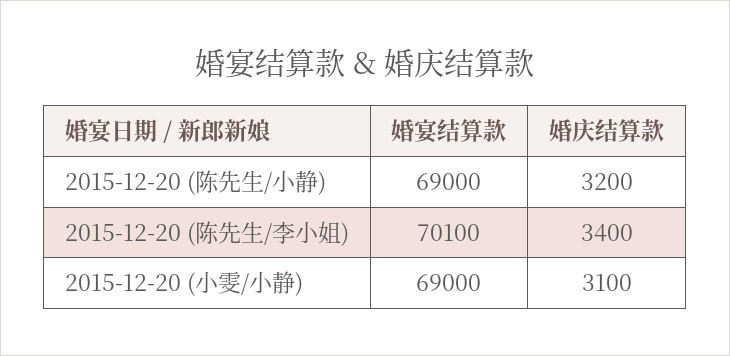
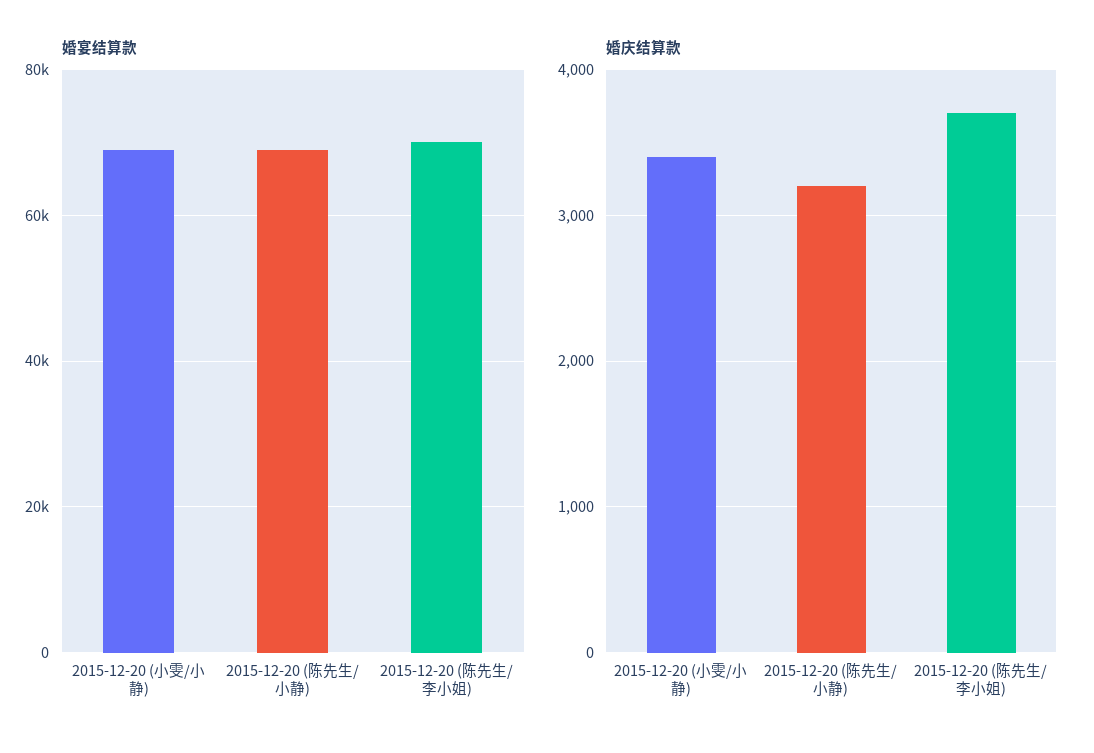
  {
    "婚宴结算款": {
      "2015-12-20 (陈先生/小静)": 69000,
      "2015-12-20 (陈先生/李小姐)": 70100,
      "2015-12-20 (小雯/小静)": 69000
    },
    "婚庆结算款": {
      "2015-12-20 (陈先生/小静)": 3200,
-     "2015-12-20 (陈先生/李小姐)": 3400,
+     "2015-12-20 (陈先生/李小姐)": 3700,
-     "2015-12-20 (小雯/小静)": 3100
+     "2015-12-20 (小雯/小静)": 3400
    }
  }

